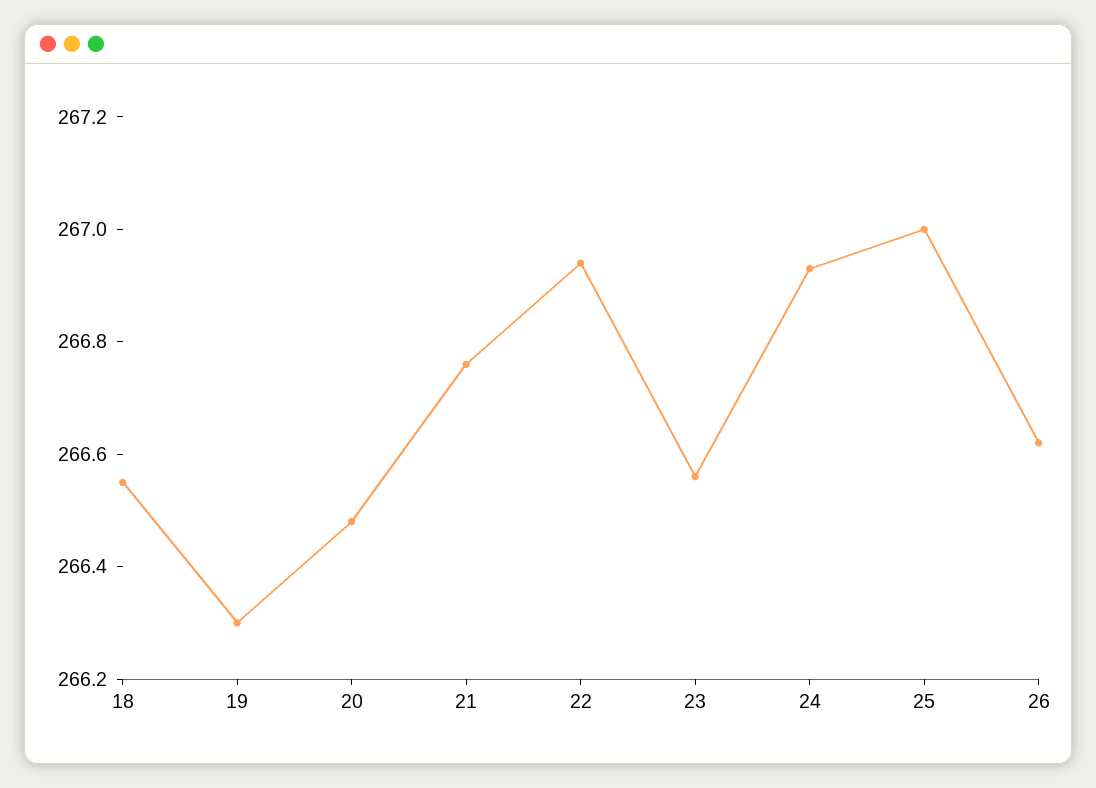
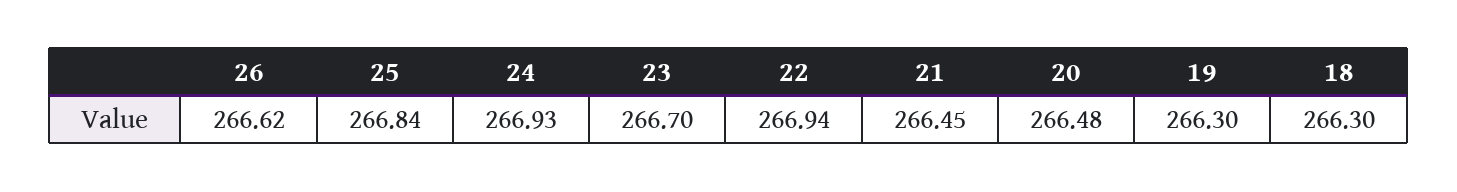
  {
-   "18": 266.55,
+   "18": 266.3,
    "19": 266.3,
    "20": 266.48,
-   "21": 266.75,
+   "21": 266.45,
    "22": 266.94,
-   "23": 266.55,
+   "23": 266.7,
    "24": 266.93,
-   "25": 267,
+   "25": 266.84,
    "26": 266.62
  }

